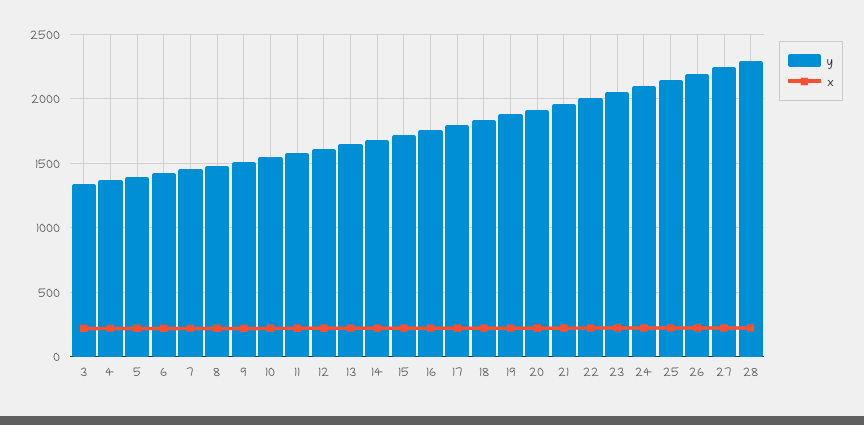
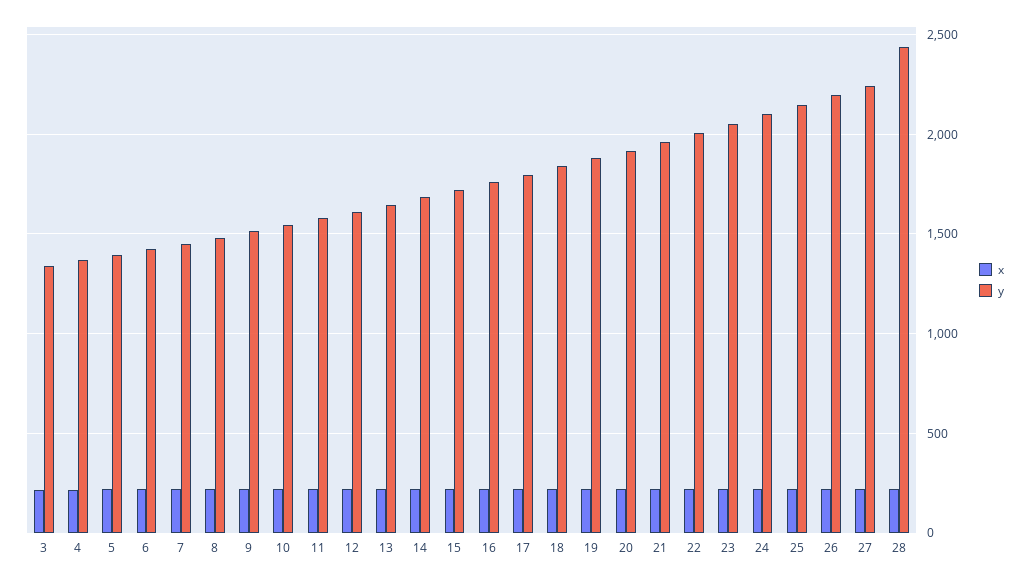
  {
    "y": {
      "3": 1350,
      "4": 1350,
      "5": 1400,
      "6": 1400,
      "7": 1450,
      "8": 1500,
      "9": 1500,
      "10": 1550,
      "11": 1600,
      "12": 1600,
      "13": 1650,
      "14": 1700,
      "15": 1700,
      "16": 1750,
      "17": 1800,
      "18": 1850,
      "19": 1900,
      "20": 1900,
      "21": 1950,
      "22": 2000,
      "23": 2050,
      "24": 2100,
      "25": 2150,
      "26": 2200,
      "27": 2250,
-     "28": 2300
+     "28": 2450
    },
    "x": {
      "3": 200,
      "4": 200,
      "5": 200,
      "6": 200,
      "7": 200,
      "8": 200,
      "9": 200,
      "10": 200,
      "11": 200,
      "12": 200,
      "13": 200,
      "14": 200,
      "15": 200,
      "16": 200,
      "17": 200,
      "18": 200,
      "19": 200,
      "20": 200,
      "21": 200,
      "22": 200,
      "23": 200,
      "24": 200,
      "25": 200,
      "26": 200,
      "27": 200,
      "28": 200
    }
  }

